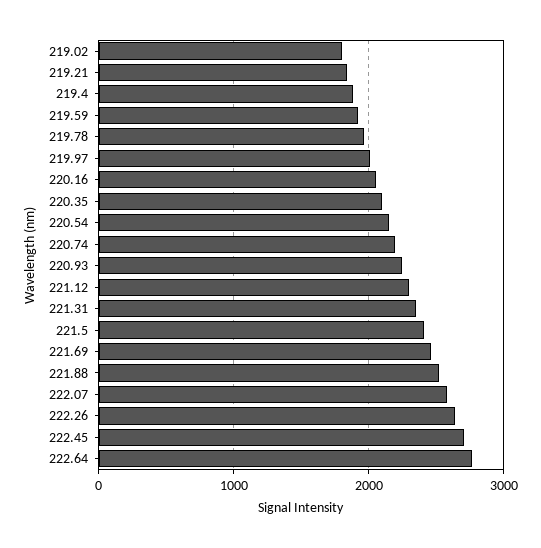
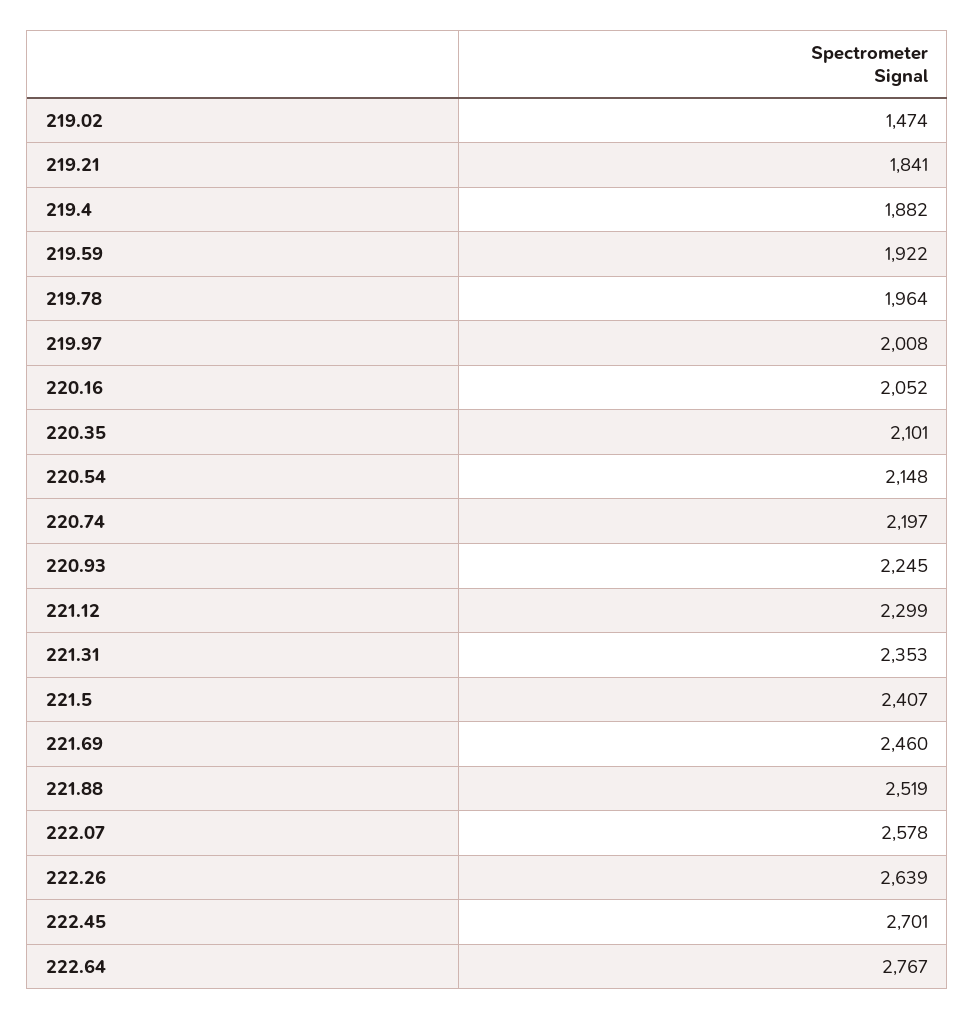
  {
-   "219.02": 1800,
+   "219.02": 1474,
    "219.21": 1841,
    "219.4": 1882,
    "219.59": 1922,
    "219.78": 1964,
    "219.97": 2008,
    "220.16": 2052,
    "220.35": 2101,
    "220.54": 2148,
    "220.74": 2197,
    "220.93": 2245,
    "221.12": 2299,
    "221.31": 2353,
    "221.5": 2407,
    "221.69": 2460,
    "221.88": 2519,
    "222.07": 2578,
    "222.26": 2639,
    "222.45": 2701,
    "222.64": 2767
  }

